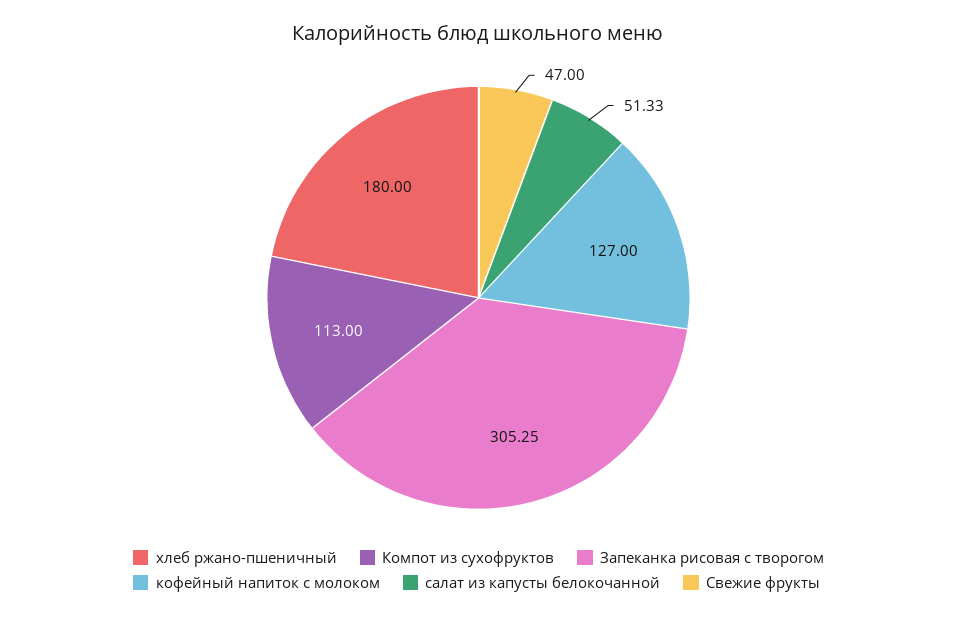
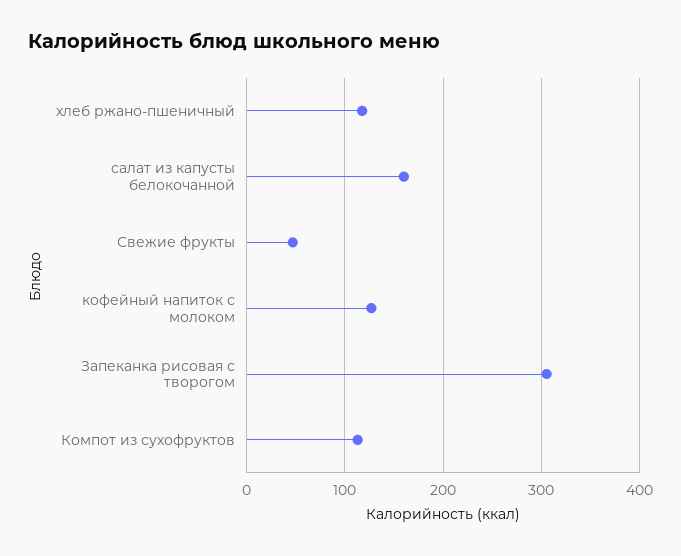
  {
-   "хлеб ржано-пшеничный": 180,
+   "хлеб ржано-пшеничный": 120,
    "Компот из сухофруктов": 113,
    "Запеканка рисовая с творогом": 305.25,
    "кофейный напиток с молоком": 127,
-   "салат из капусты белокочанной": 51.33,
+   "салат из капусты белокочанной": 160,
    "Свежие фрукты": 47
  }

